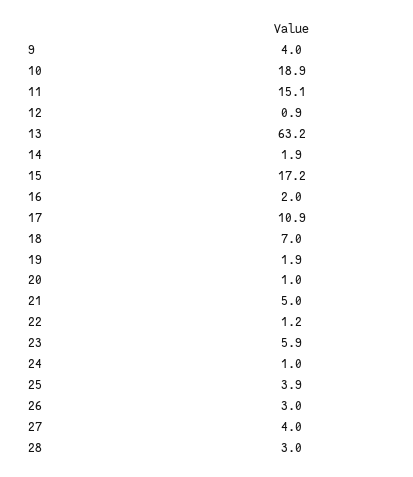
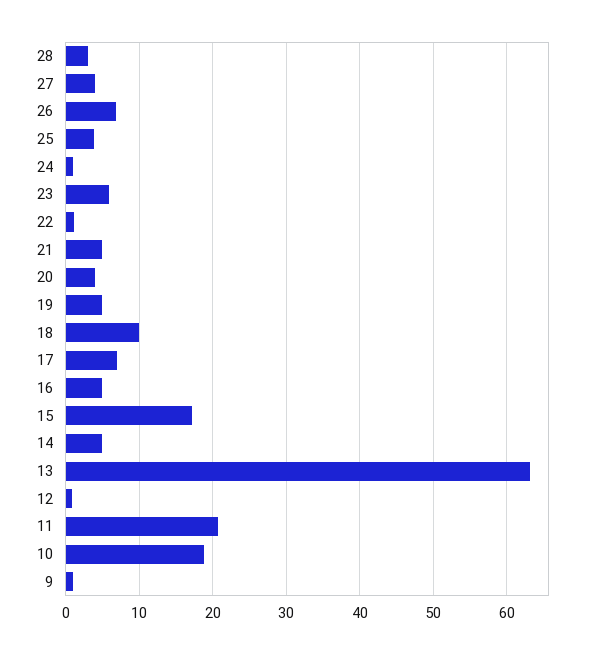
  {
-   "9": 4,
+   "9": 1,
    "10": 18.9,
-   "11": 15.1,
+   "11": 21,
    "12": 0.9,
    "13": 63.2,
-   "14": 1.9,
+   "14": 5,
    "15": 17.2,
-   "16": 2,
+   "16": 5,
-   "17": 10.9,
+   "17": 7,
-   "18": 7,
+   "18": 10,
-   "19": 1.9,
+   "19": 5,
-   "20": 1,
+   "20": 4,
    "21": 5,
    "22": 1.2,
    "23": 5.9,
    "24": 1,
    "25": 3.9,
-   "26": 3,
+   "26": 7,
    "27": 4,
    "28": 3
  }

